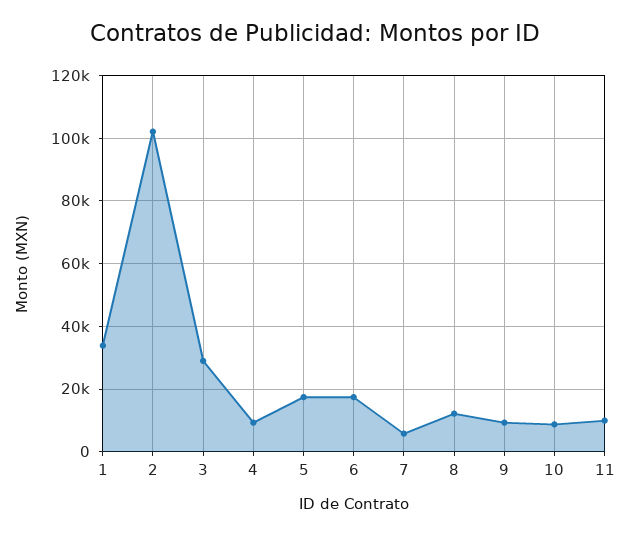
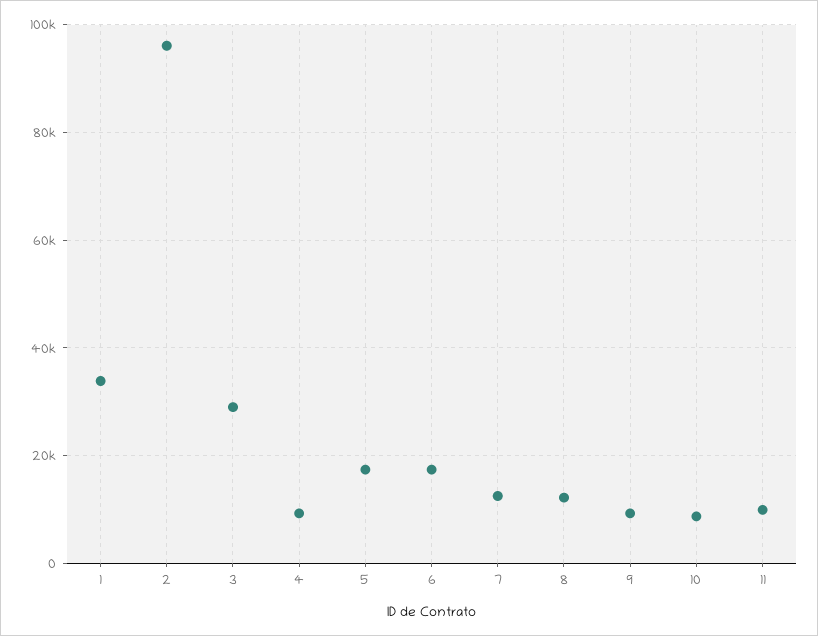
  {
    "1": 34000,
-   "2": 102000,
+   "2": 96000,
    "3": 30000,
    "4": 10000,
    "5": 18000,
    "6": 18000,
-   "7": 6000,
+   "7": 12000,
    "8": 12000,
    "9": 10000,
    "10": 8000,
    "11": 10000
  }

